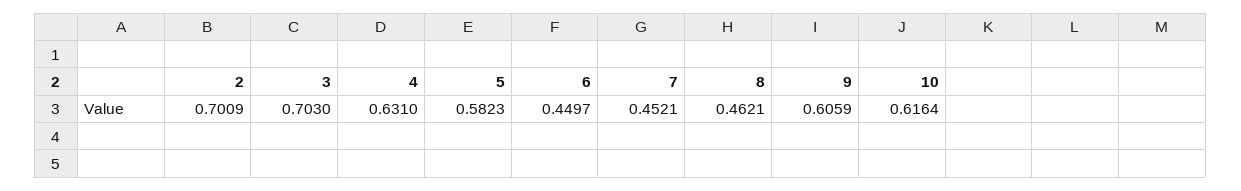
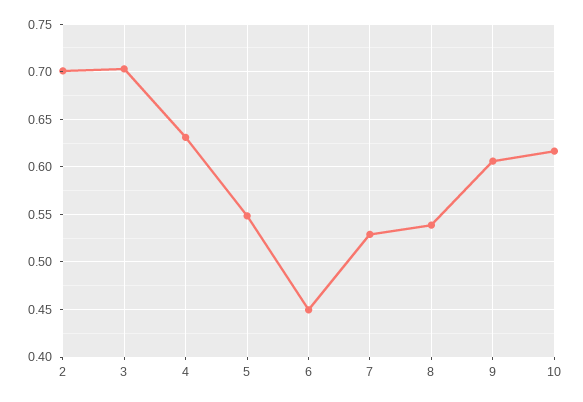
  {
    "2": 0.7009,
    "3": 0.703,
    "4": 0.631,
-   "5": 0.5823,
+   "5": 0.55,
    "6": 0.4497,
-   "7": 0.4521,
+   "7": 0.53,
-   "8": 0.4621,
+   "8": 0.54,
    "9": 0.6059,
    "10": 0.6164
  }

